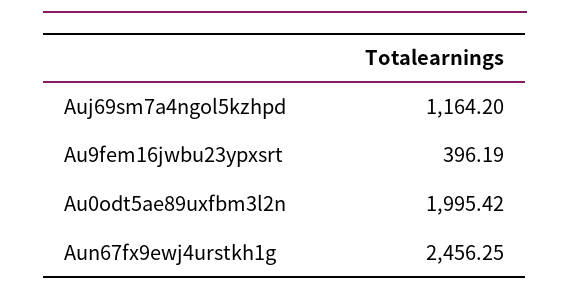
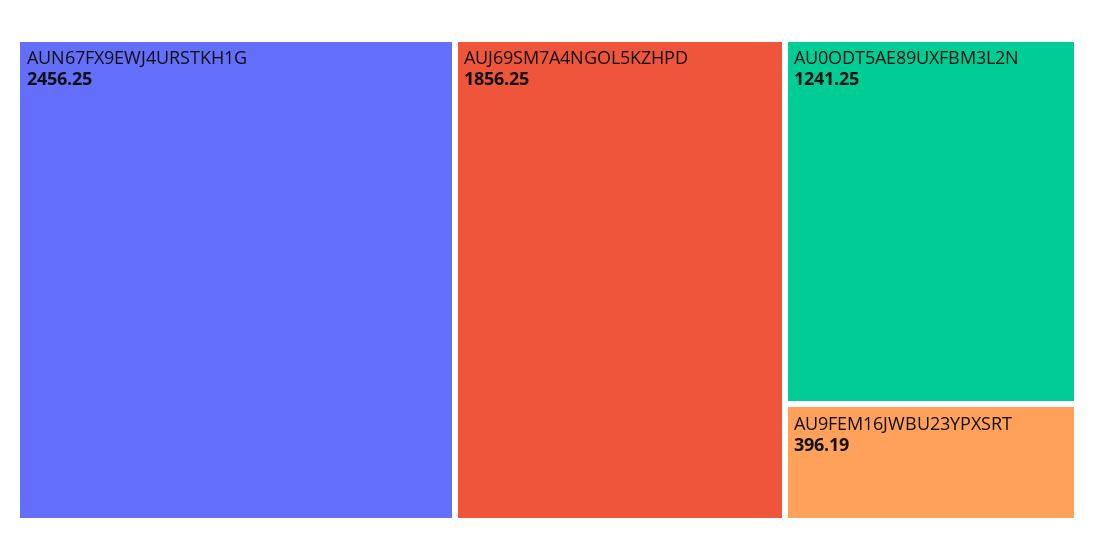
  {
-   "Auj69sm7a4ngol5kzhpd": 1164.2,
+   "Auj69sm7a4ngol5kzhpd": 1856.25,
    "Au9fem16jwbu23ypxsrt": 396.19,
-   "Au0odt5ae89uxfbm3l2n": 1995.42,
+   "Au0odt5ae89uxfbm3l2n": 1241.25,
    "Aun67fx9ewj4urstkh1g": 2456.25
  }

